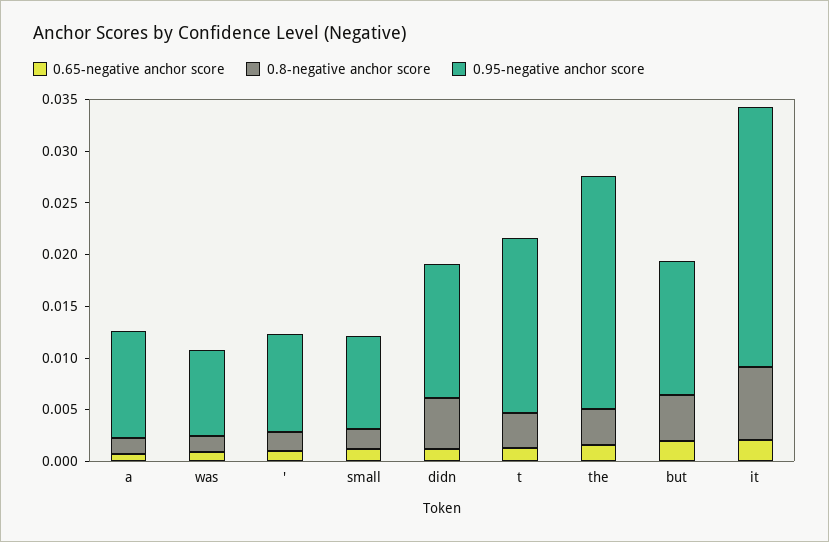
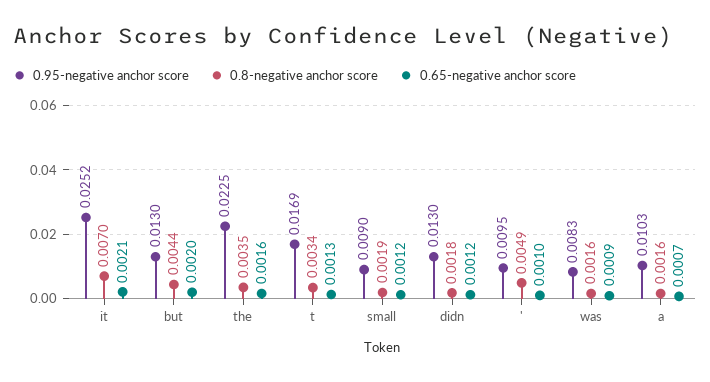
  {
    "0.65-negative anchor score": {
      "a": 0.0007,
      "was": 0.0009,
      "'": 0.001,
      "small": 0.0012,
      "didn": 0.0012,
      "t": 0.0013,
      "the": 0.0016,
      "but": 0.002,
      "it": 0.0021
    },
    "0.8-negative anchor score": {
      "a": 0.0016,
      "was": 0.0016,
-     "'": 0.002,
+     "'": 0.0049,
      "small": 0.0019,
-     "didn": 0.005,
+     "didn": 0.0018,
      "t": 0.0034,
      "the": 0.0035,
      "but": 0.0044,
      "it": 0.007
    },
    "0.95-negative anchor score": {
      "a": 0.0103,
      "was": 0.0083,
      "'": 0.0095,
      "small": 0.009,
      "didn": 0.013,
      "t": 0.0169,
      "the": 0.0225,
      "but": 0.013,
      "it": 0.0252
    }
  }

